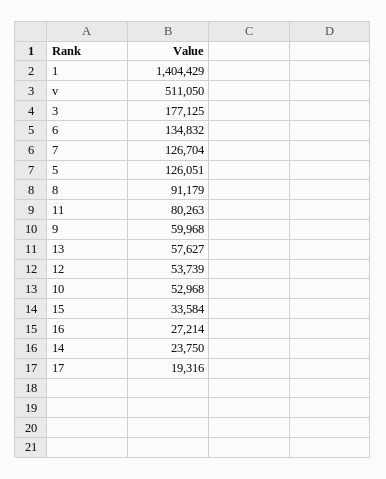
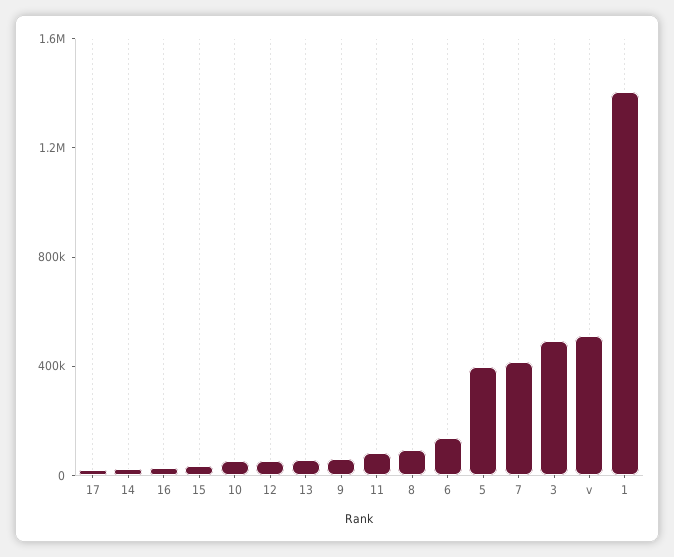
  {
    "1": 1404429,
    "v": 511050,
-   "3": 177125,
+   "3": 500000,
    "6": 134832,
-   "7": 126704,
+   "7": 400000,
-   "5": 126051,
+   "5": 400000,
    "8": 91179,
    "11": 80263,
    "9": 59968,
    "13": 57627,
    "12": 53739,
    "10": 52968,
    "15": 33584,
    "16": 27214,
    "14": 23750,
    "17": 19316
  }

